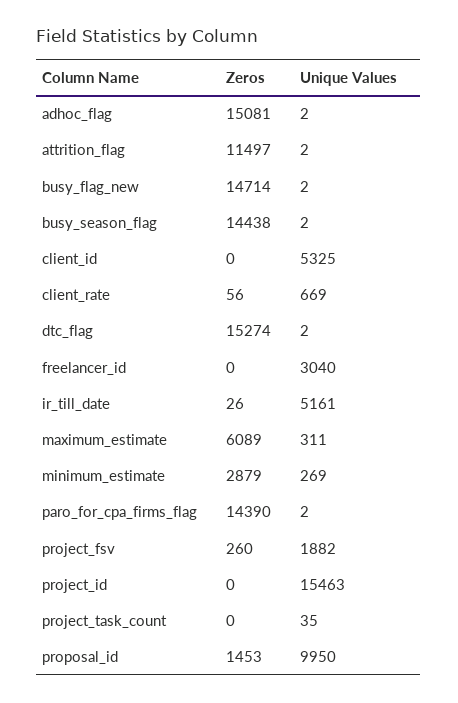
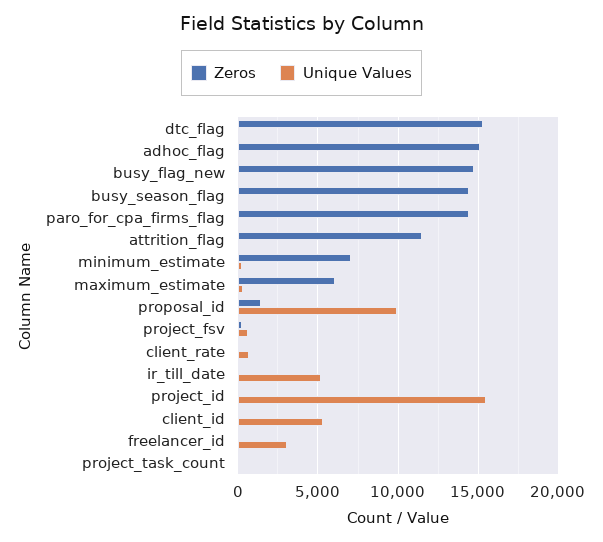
  {
    "Zeros": {
      "adhoc_flag": 15081,
      "attrition_flag": 11497,
      "busy_flag_new": 14714,
      "busy_season_flag": 14438,
      "client_id": 0,
      "client_rate": 56,
      "dtc_flag": 15274,
      "freelancer_id": 0,
      "ir_till_date": 26,
      "maximum_estimate": 6089,
-     "minimum_estimate": 2879,
+     "minimum_estimate": 7000,
      "paro_for_cpa_firms_flag": 14390,
      "project_fsv": 260,
      "project_id": 0,
      "project_task_count": 0,
      "proposal_id": 1453
    },
    "Unique Values": {
      "adhoc_flag": 2,
      "attrition_flag": 2,
      "busy_flag_new": 2,
      "busy_season_flag": 2,
      "client_id": 5325,
      "client_rate": 669,
      "dtc_flag": 2,
      "freelancer_id": 3040,
      "ir_till_date": 5161,
      "maximum_estimate": 311,
      "minimum_estimate": 269,
      "paro_for_cpa_firms_flag": 2,
-     "project_fsv": 1882,
+     "project_fsv": 500,
      "project_id": 15463,
      "project_task_count": 35,
      "proposal_id": 9950
    }
  }

